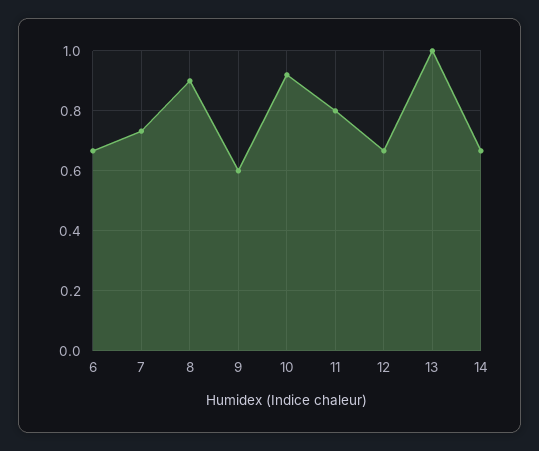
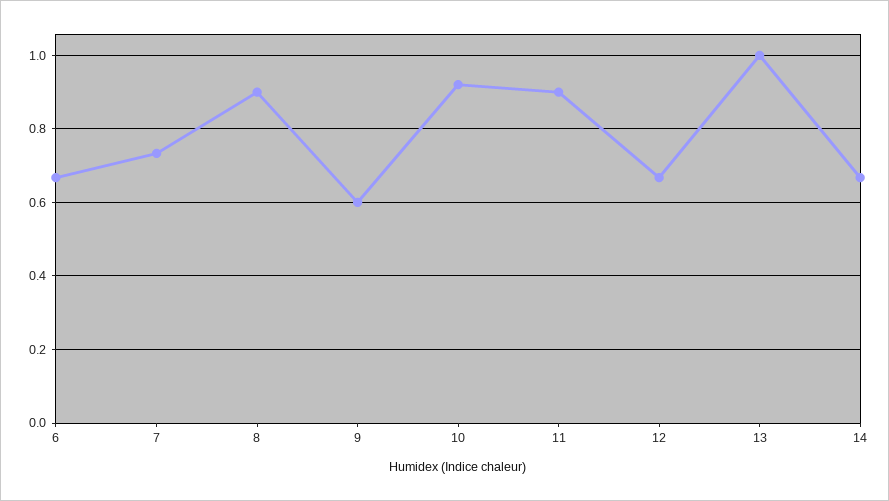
  {
    "6": 0.66,
    "7": 0.74,
    "8": 0.9,
    "9": 0.6,
    "10": 0.92,
-   "11": 0.8,
+   "11": 0.9,
    "12": 0.66,
    "13": 1,
    "14": 0.66
  }

